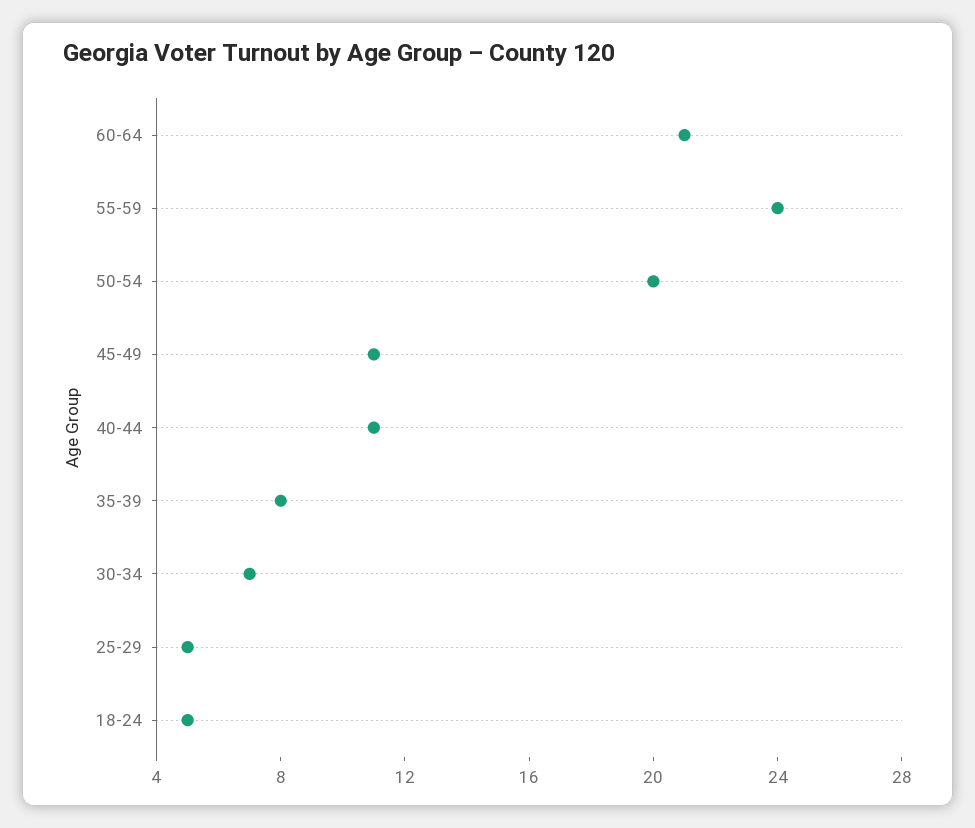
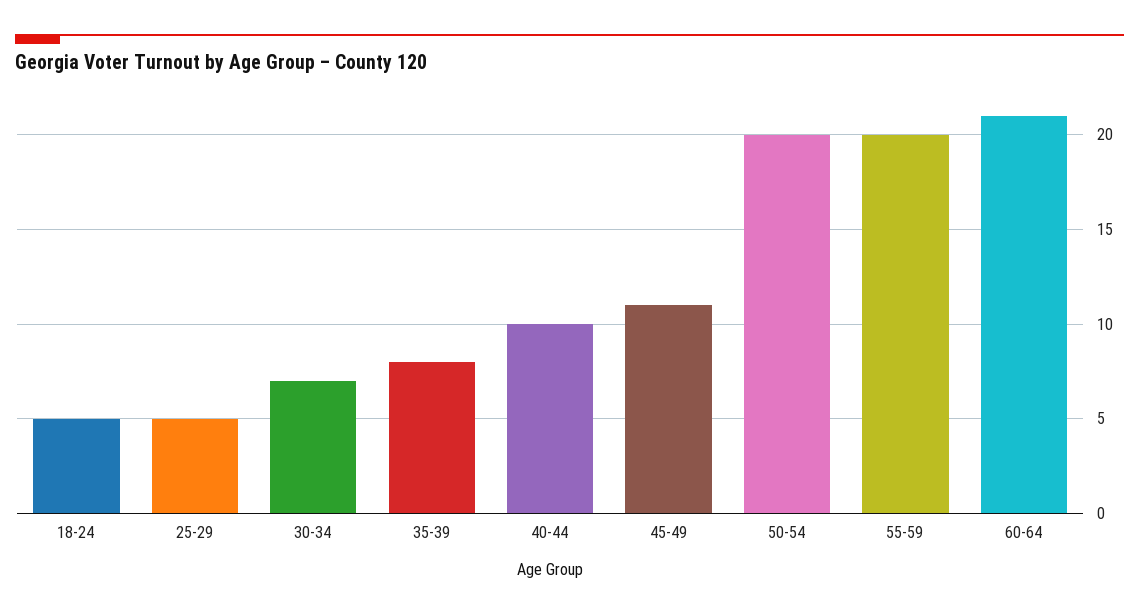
  {
    "60-64": 21,
-   "55-59": 24,
+   "55-59": 20,
    "50-54": 20,
    "45-49": 11,
-   "40-44": 11,
+   "40-44": 10,
    "35-39": 8,
    "30-34": 7,
    "25-29": 5,
    "18-24": 5
  }

